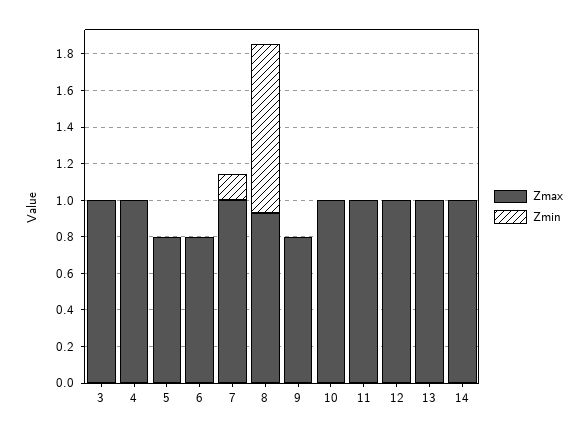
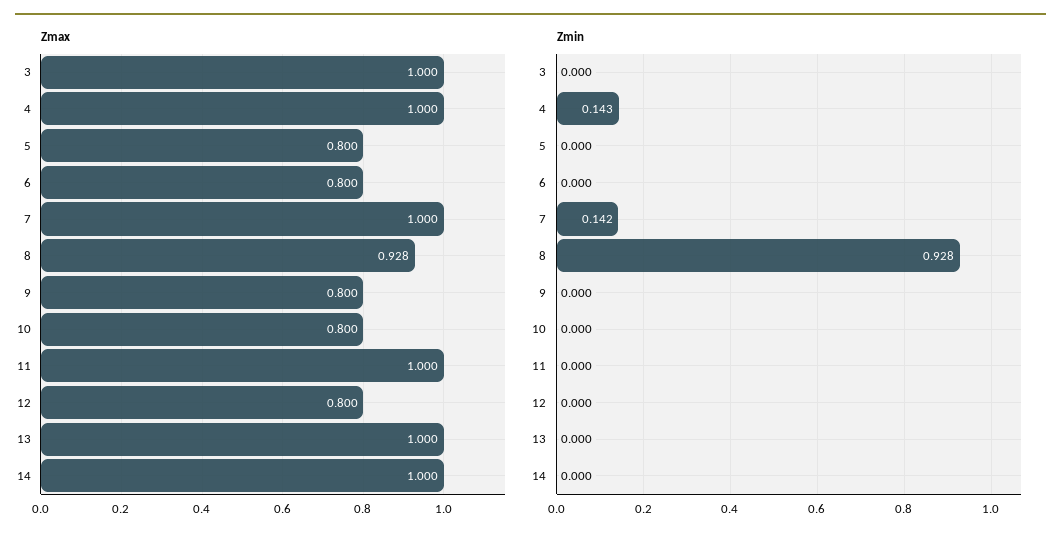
  {
    "Zmax": {
      "3": 1,
      "4": 1,
      "5": 0.8,
      "6": 0.8,
      "7": 1,
      "8": 0.928,
      "9": 0.8,
-     "10": 1,
+     "10": 0.8,
      "11": 1,
-     "12": 1,
+     "12": 0.8,
      "13": 1,
      "14": 1
    },
    "Zmin": {
      "3": 0,
-     "4": 0,
+     "4": 0.143,
      "5": 0,
      "6": 0,
      "7": 0.142,
      "8": 0.928,
      "9": 0,
      "10": 0,
      "11": 0,
      "12": 0,
      "13": 0,
      "14": 0
    }
  }

